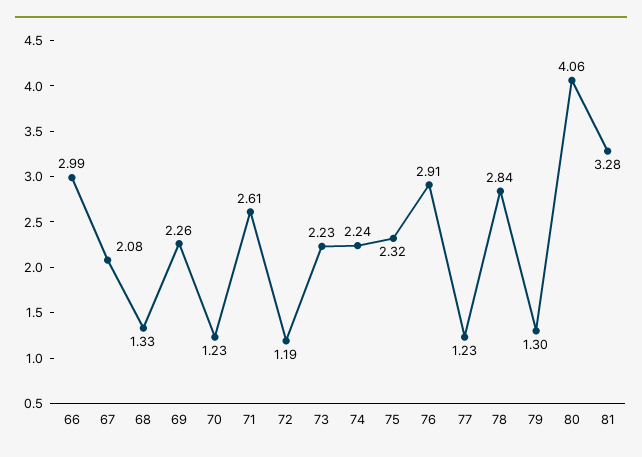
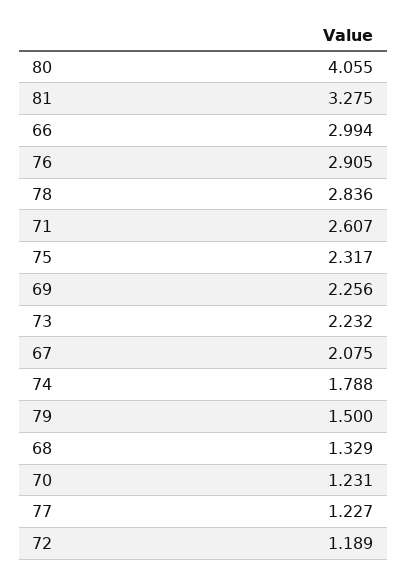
  {
    "66": 2.994,
    "67": 2.075,
    "68": 1.329,
    "69": 2.256,
    "70": 1.231,
    "71": 2.607,
    "72": 1.189,
    "73": 2.232,
-   "74": 2.24,
+   "74": 1.788,
    "75": 2.317,
    "76": 2.905,
    "77": 1.227,
    "78": 2.836,
-   "79": 1.3,
+   "79": 1.5,
    "80": 4.055,
    "81": 3.275
  }

